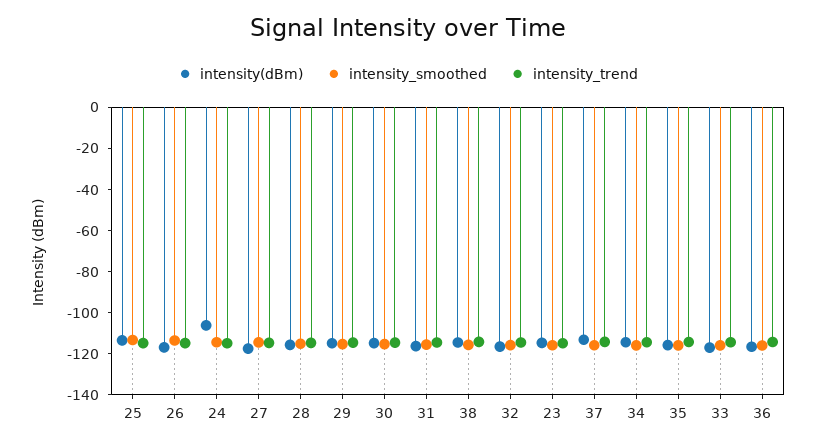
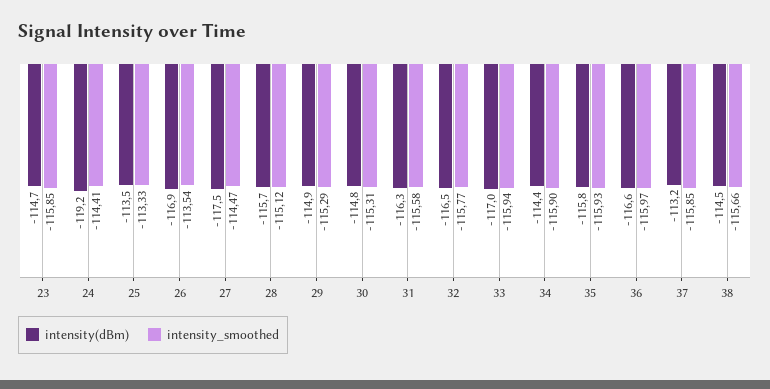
  {
    "intensity(dBm)": {
      "25": -113.5,
      "26": -116.9,
-     "24": -105,
+     "24": -119.2,
      "27": -117.5,
      "28": -115.7,
      "29": -114.9,
      "30": -114.8,
      "31": -116.3,
      "38": -114.5,
      "32": -116.5,
      "23": -114.7,
      "37": -113.2,
      "34": -114.4,
      "35": -115.8,
      "33": -117,
      "36": -116.6
    },
    "intensity_smoothed": {
      "25": -113.33,
      "26": -113.54,
      "24": -114.41,
      "27": -114.47,
      "28": -115.12,
      "29": -115.29,
      "30": -115.31,
      "31": -115.58,
      "38": -115.66,
      "32": -115.77,
      "23": -115.85,
      "37": -115.85,
      "34": -115.9,
      "35": -115.93,
      "33": -115.94,
      "36": -115.97
-   },
+   }
-   "intensity_trend": {
-     "25": -115,
-     "26": -115,
-     "24": -115,
-     "27": -115,
-     "28": -115,
-     "29": -115,
-     "30": -115,
-     "31": -115,
-     "38": -115,
-     "32": -115,
-     "23": -115,
-     "37": -115,
-     "34": -115,
-     "35": -115,
-     "33": -115,
-     "36": -115
-   }
  }

